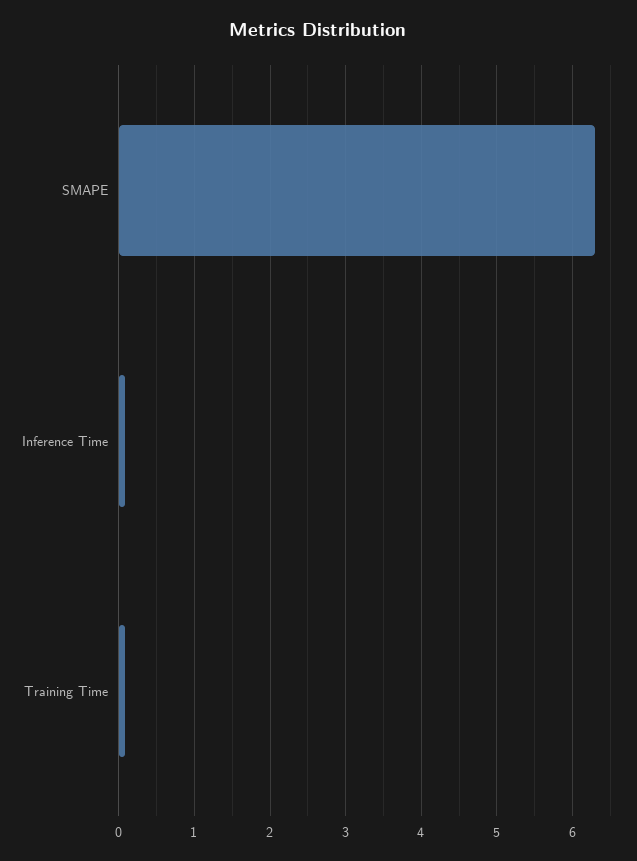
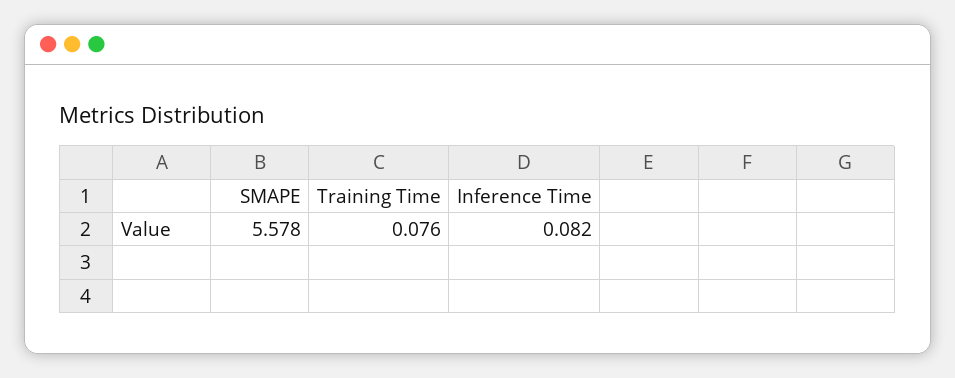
  {
-   "SMAPE": 6.3,
+   "SMAPE": 5.578,
    "Inference Time": 0.082,
    "Training Time": 0.076
  }

